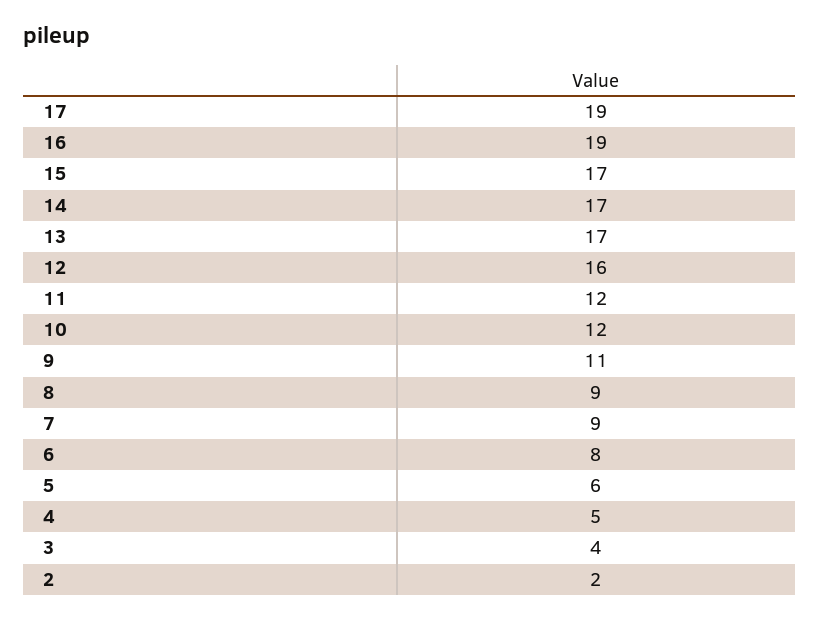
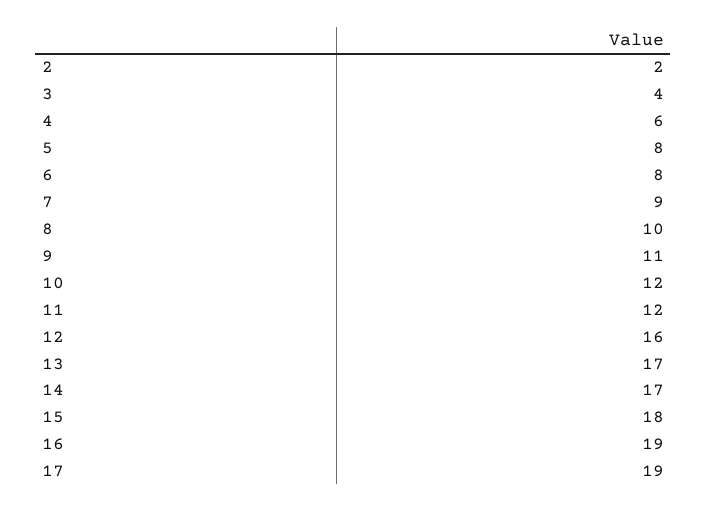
  {
    "17": 19,
    "16": 19,
-   "15": 17,
+   "15": 18,
    "14": 17,
    "13": 17,
    "12": 16,
    "11": 12,
    "10": 12,
    "9": 11,
-   "8": 9,
+   "8": 10,
    "7": 9,
    "6": 8,
-   "5": 6,
+   "5": 8,
-   "4": 5,
+   "4": 6,
    "3": 4,
    "2": 2
  }

